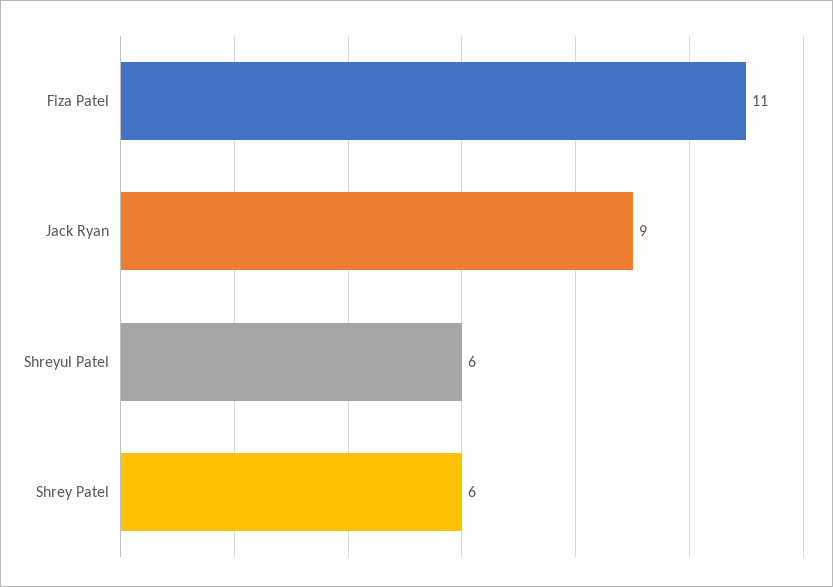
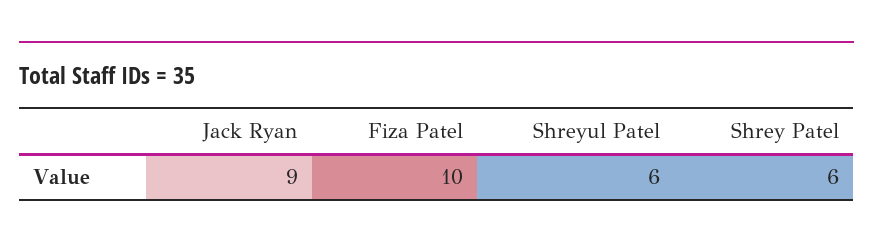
  {
-   "Fiza Patel": 11,
+   "Fiza Patel": 10,
    "Jack Ryan": 9,
    "Shreyul Patel": 6,
    "Shrey Patel": 6
  }

